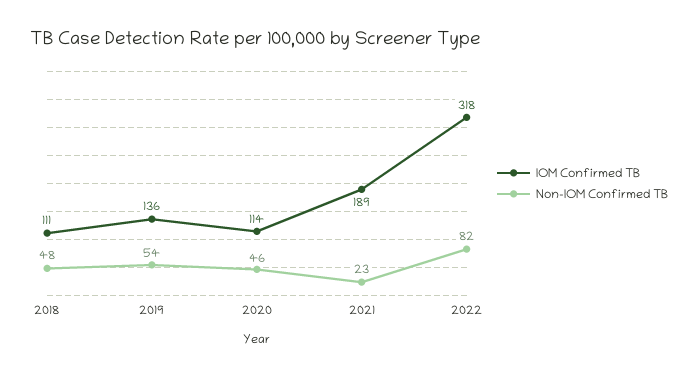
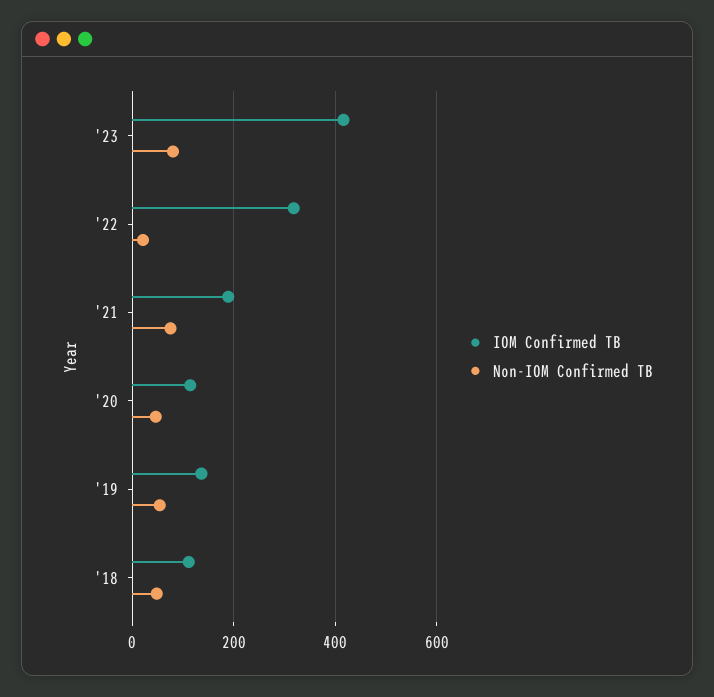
  {
    "IOM Confirmed TB": {
      "2018": 111,
      "2019": 136,
      "2020": 114,
      "2021": 189,
-     "2022": 318
+     "2022": 318,
+     "'23": 420
    },
    "Non-IOM Confirmed TB": {
      "2018": 48,
      "2019": 54,
      "2020": 46,
-     "2021": 23,
+     "2021": 80,
-     "2022": 82
+     "2022": 20,
+     "'23": 80
    }
  }

